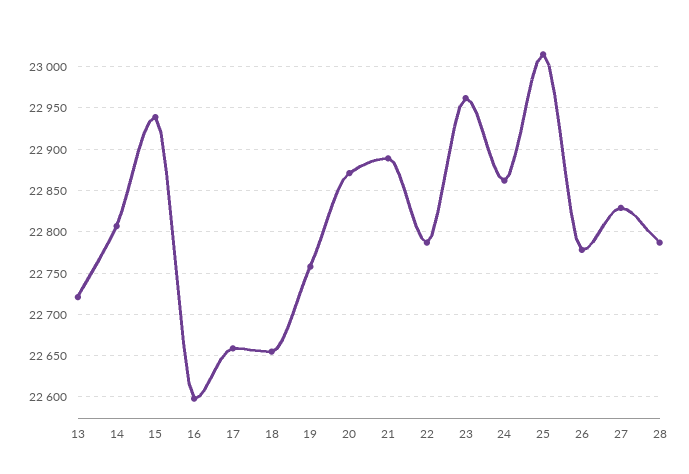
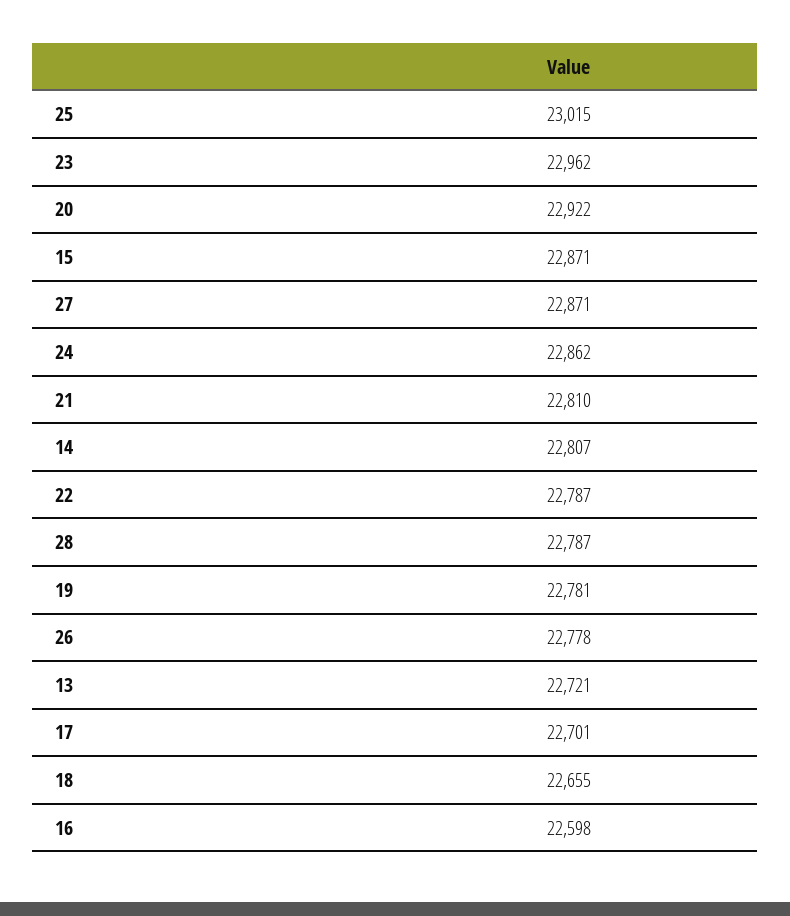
  {
    "13": 22721,
    "14": 22807,
-   "15": 22940,
+   "15": 22871,
    "16": 22598,
-   "17": 22660,
+   "17": 22701,
    "18": 22655,
-   "19": 22760,
+   "19": 22781,
-   "20": 22870,
+   "20": 22922,
-   "21": 22890,
+   "21": 22810,
    "22": 22787,
    "23": 22962,
    "24": 22862,
    "25": 23015,
    "26": 22778,
-   "27": 22830,
+   "27": 22871,
    "28": 22787
  }

